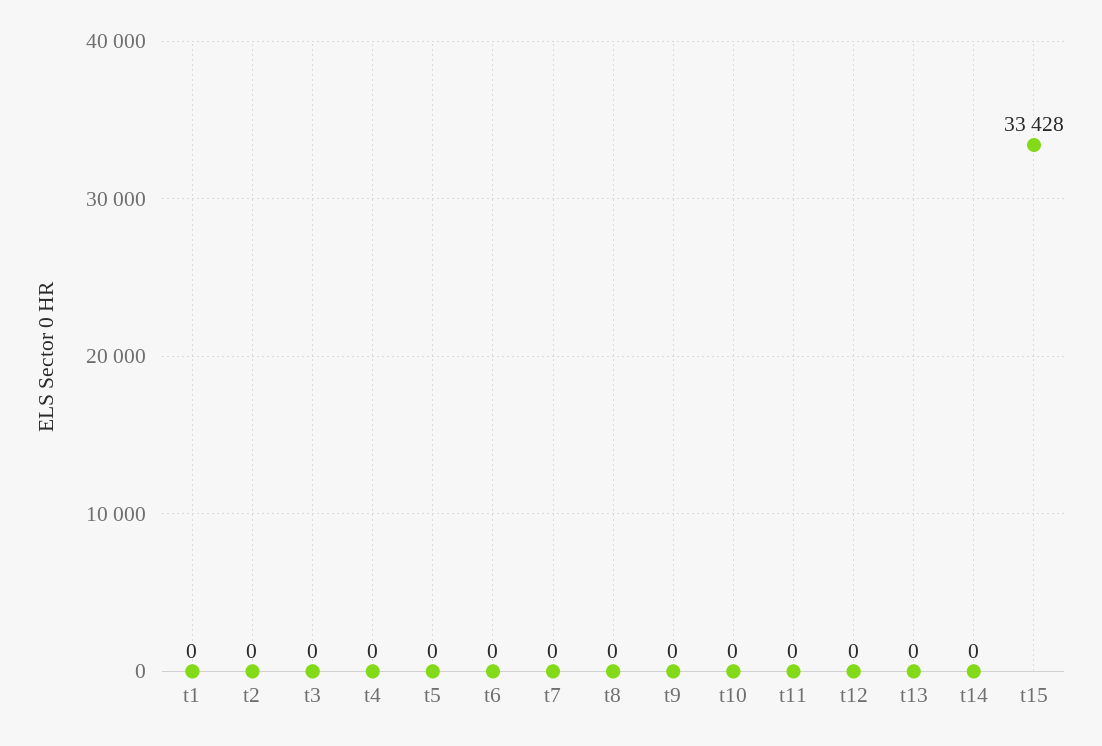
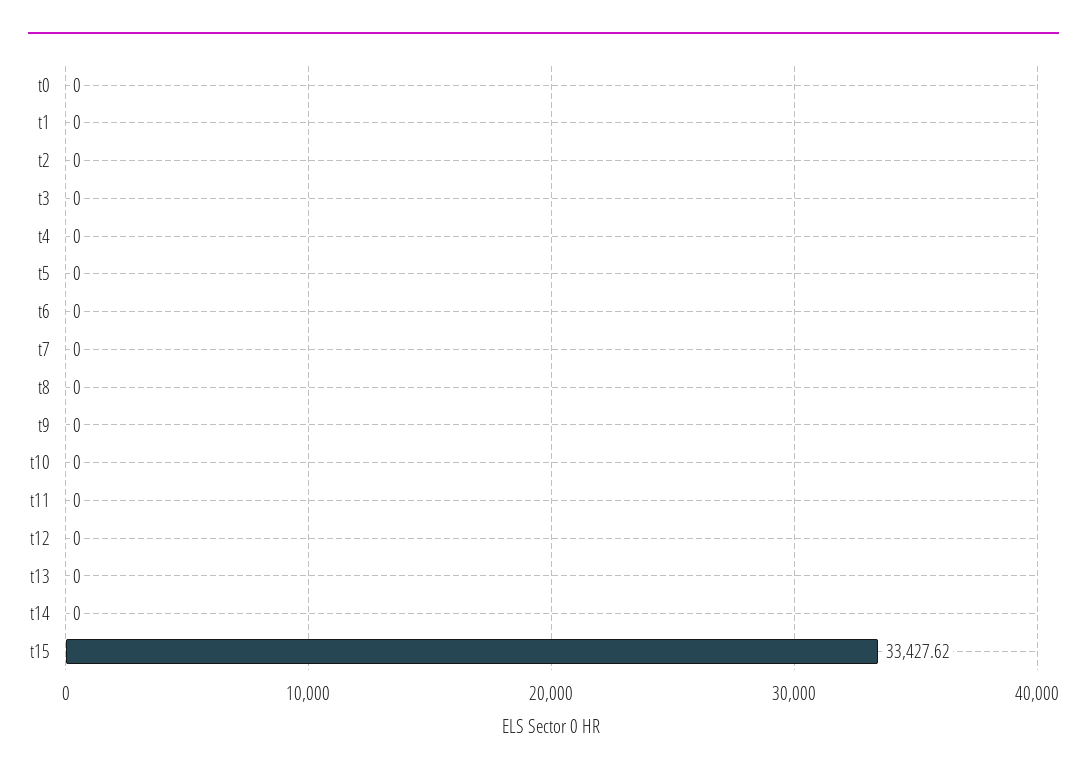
  {
    "t1": 0,
    "t2": 0,
    "t3": 0,
    "t4": 0,
    "t5": 0,
    "t6": 0,
    "t7": 0,
    "t8": 0,
    "t9": 0,
    "t10": 0,
    "t11": 0,
    "t12": 0,
    "t13": 0,
    "t14": 0,
-   "t15": 33428
+   "t15": 33427.62,
+   "t0": 0
  }

